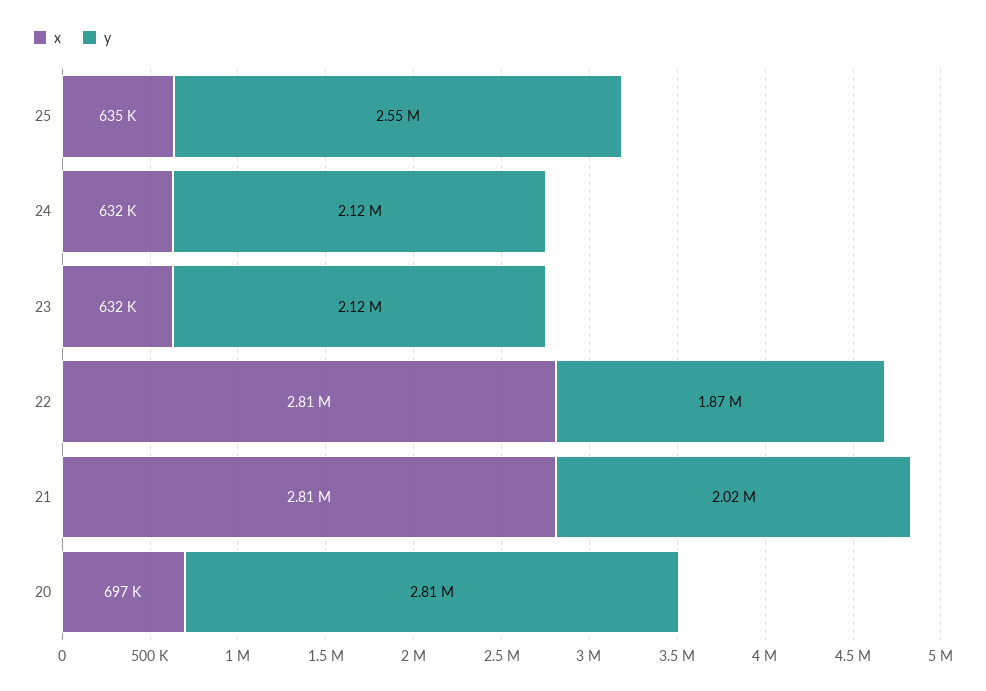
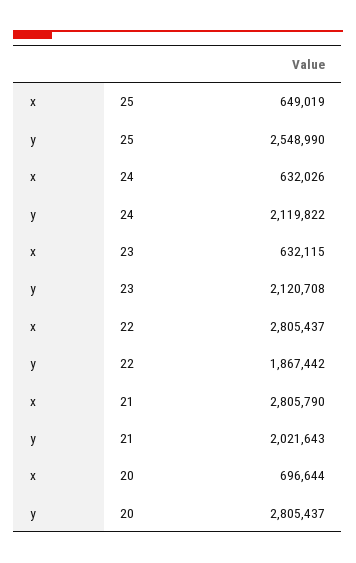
  {
    "x": {
-     "25": 635000,
+     "25": 649019,
      "24": 632026,
      "23": 632115,
      "22": 2805437,
      "21": 2805790,
      "20": 696644
    },
    "y": {
      "25": 2548990,
      "24": 2119822,
      "23": 2120708,
      "22": 1867442,
      "21": 2021643,
      "20": 2805437
    }
  }

